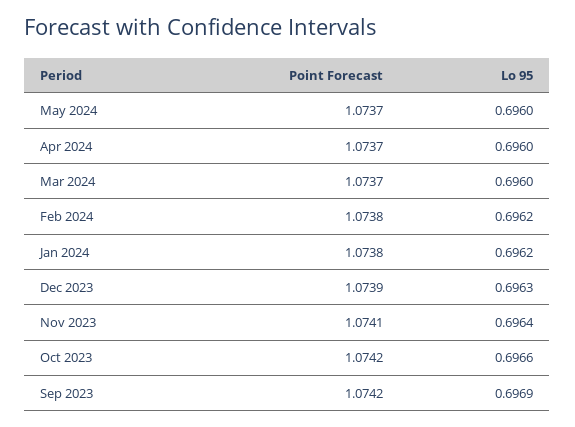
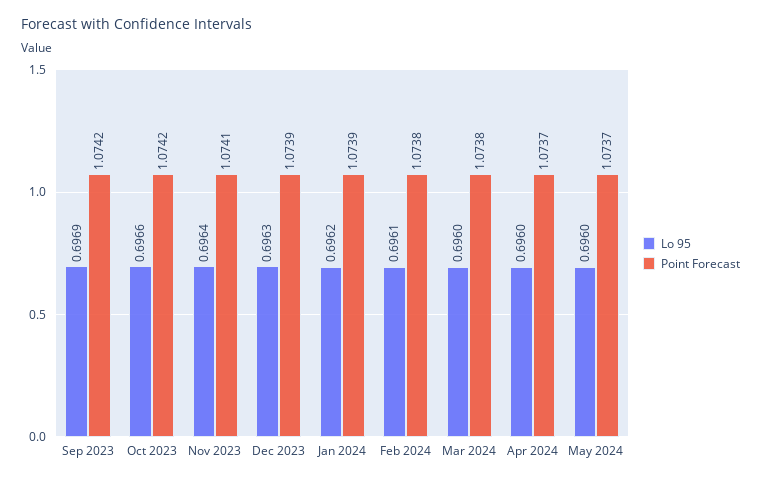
  {
    "Point Forecast": {
      "May 2024": 1.0737,
      "Apr 2024": 1.0737,
-     "Mar 2024": 1.0737,
+     "Mar 2024": 1.0738,
      "Feb 2024": 1.0738,
-     "Jan 2024": 1.0738,
+     "Jan 2024": 1.0739,
      "Dec 2023": 1.0739,
      "Nov 2023": 1.0741,
      "Oct 2023": 1.0742,
      "Sep 2023": 1.0742
    },
    "Lo 95": {
      "May 2024": 0.696,
      "Apr 2024": 0.696,
      "Mar 2024": 0.696,
-     "Feb 2024": 0.6962,
+     "Feb 2024": 0.6961,
      "Jan 2024": 0.6962,
      "Dec 2023": 0.6963,
      "Nov 2023": 0.6964,
      "Oct 2023": 0.6966,
      "Sep 2023": 0.6969
    }
  }

